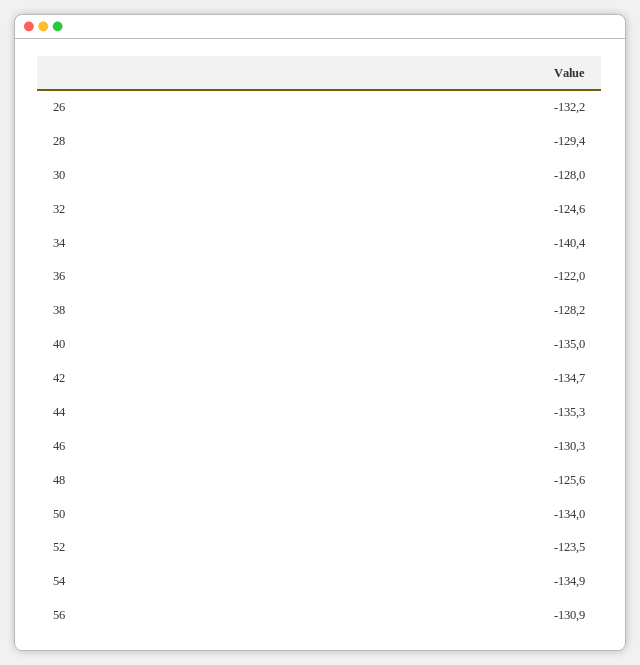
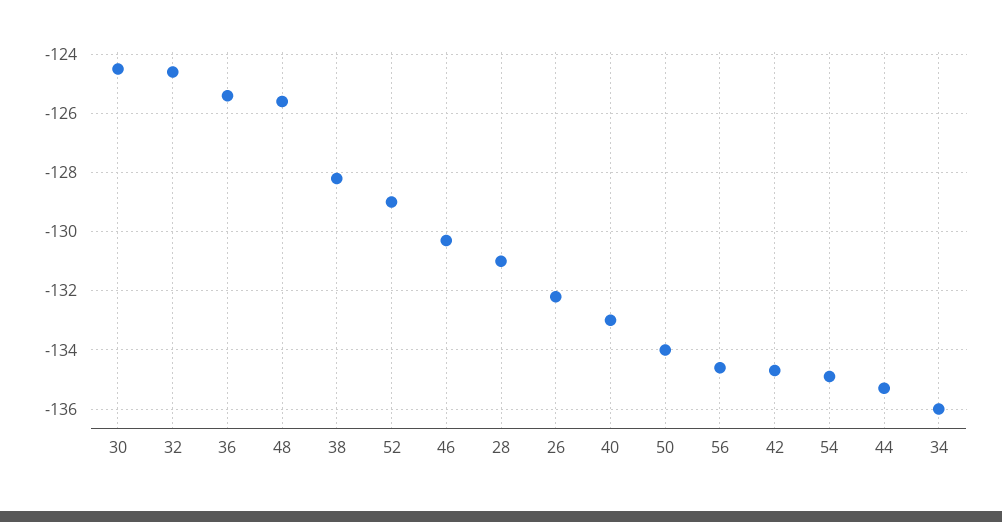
  {
    "26": -132.2,
-   "28": -129.4,
+   "28": -131,
-   "30": -128,
+   "30": -124.5,
    "32": -124.6,
-   "34": -140.4,
+   "34": -136,
-   "36": -122,
+   "36": -125.5,
    "38": -128.2,
-   "40": -135,
+   "40": -133,
    "42": -134.7,
    "44": -135.3,
    "46": -130.3,
    "48": -125.6,
    "50": -134,
-   "52": -123.5,
+   "52": -129,
    "54": -134.9,
-   "56": -130.9
+   "56": -134.5
  }

